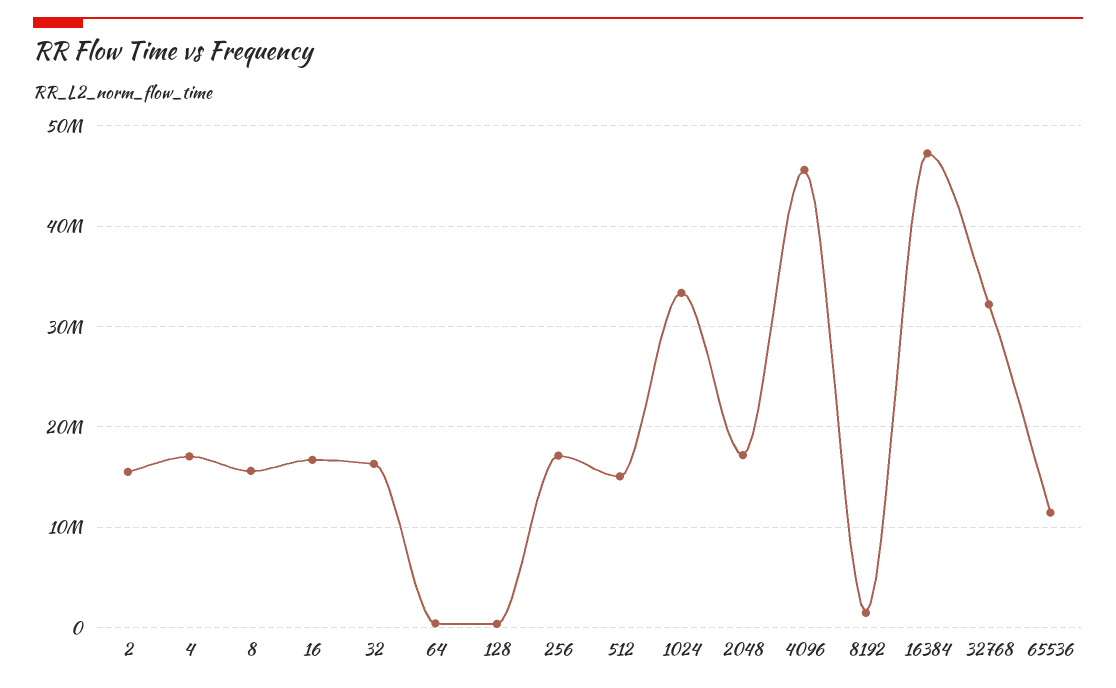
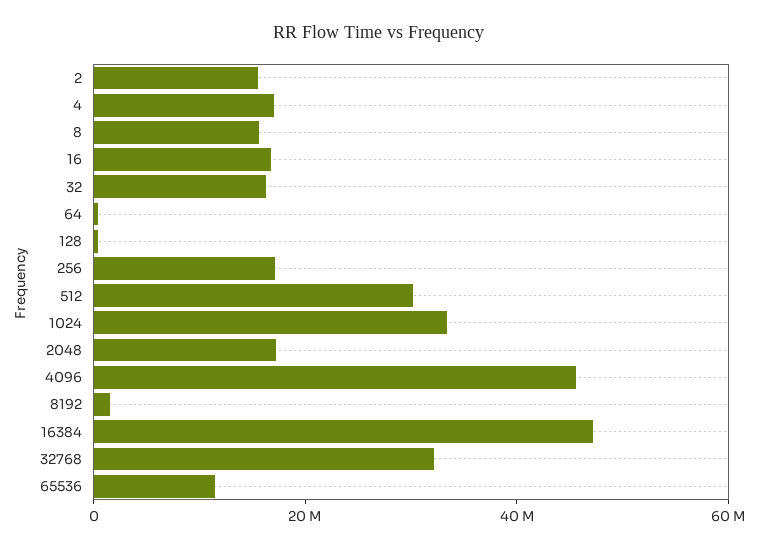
  {
    "2": 16000000,
    "4": 17000000,
    "8": 16000000,
    "16": 17000000,
    "32": 16000000,
    "64": 0,
    "128": 0,
    "256": 17000000,
-   "512": 15000000,
+   "512": 30000000,
    "1024": 33000000,
    "2048": 17000000,
    "4096": 46000000,
    "8192": 1000000,
    "16384": 47000000,
    "32768": 32000000,
    "65536": 11000000
  }

